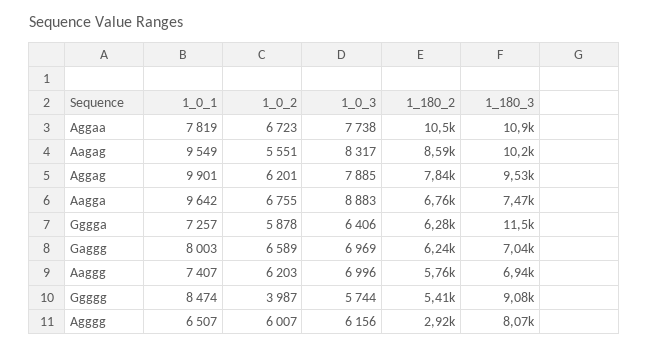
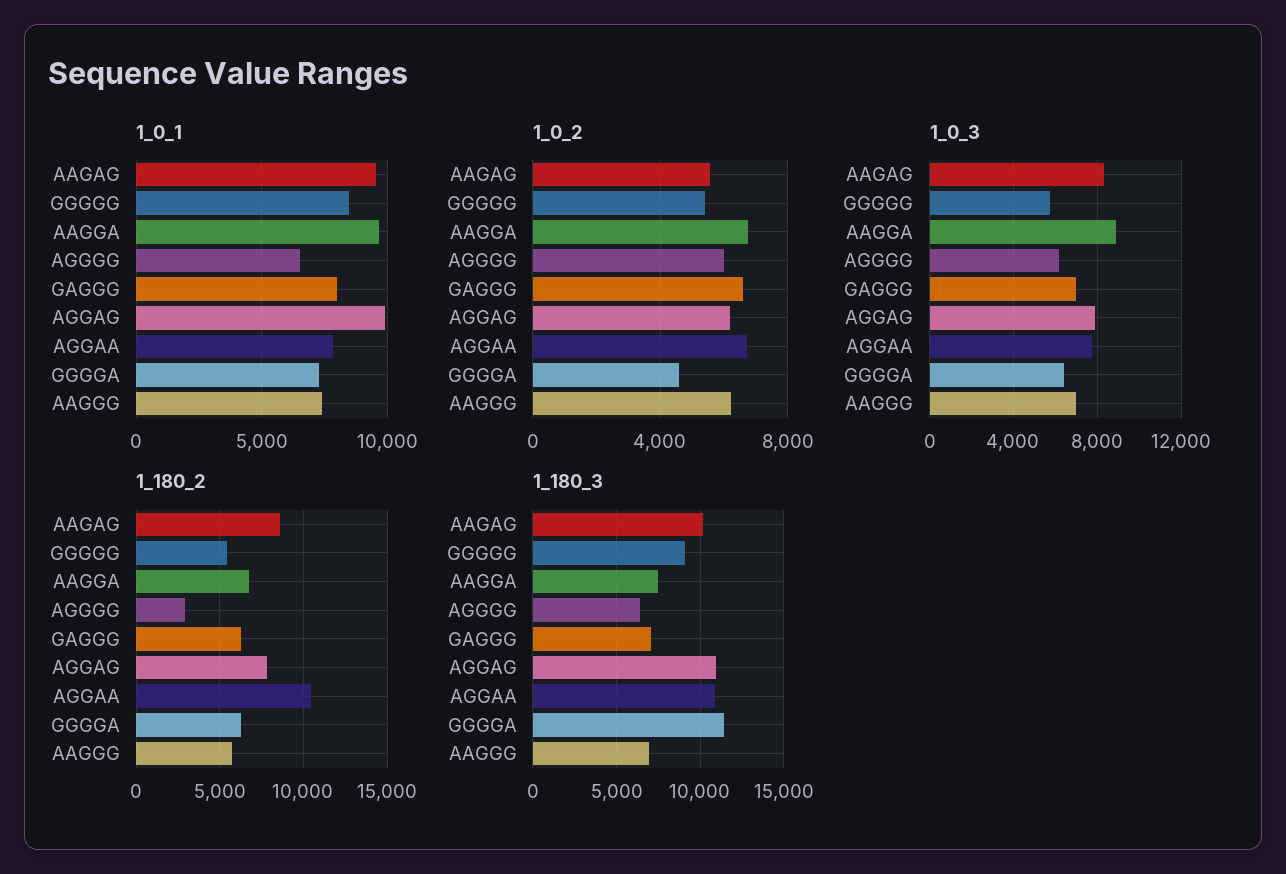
  {
    "1_0_1": {
      "Aggaa": 7819,
      "Aagag": 9549,
      "Aggag": 9901,
      "Aagga": 9642,
      "Gggga": 7257,
      "Gaggg": 8003,
      "Aaggg": 7407,
      "Ggggg": 8474,
      "Agggg": 6507
    },
    "1_0_2": {
      "Aggaa": 6723,
      "Aagag": 5551,
      "Aggag": 6201,
      "Aagga": 6755,
-     "Gggga": 5878,
+     "Gggga": 4500,
      "Gaggg": 6589,
      "Aaggg": 6203,
-     "Ggggg": 3987,
+     "Ggggg": 5500,
      "Agggg": 6007
    },
    "1_0_3": {
      "Aggaa": 7738,
      "Aagag": 8317,
      "Aggag": 7885,
      "Aagga": 8883,
      "Gggga": 6406,
      "Gaggg": 6969,
      "Aaggg": 6996,
      "Ggggg": 5744,
      "Agggg": 6156
    },
    "1_180_2": {
      "Aggaa": 10500,
      "Aagag": 8590,
      "Aggag": 7840,
      "Aagga": 6760,
      "Gggga": 6280,
      "Gaggg": 6240,
      "Aaggg": 5760,
      "Ggggg": 5410,
      "Agggg": 2920
    },
    "1_180_3": {
      "Aggaa": 10900,
      "Aagag": 10200,
-     "Aggag": 9530,
+     "Aggag": 11000,
      "Aagga": 7470,
      "Gggga": 11500,
      "Gaggg": 7040,
      "Aaggg": 6940,
      "Ggggg": 9080,
-     "Agggg": 8070
+     "Agggg": 6500
    }
  }

